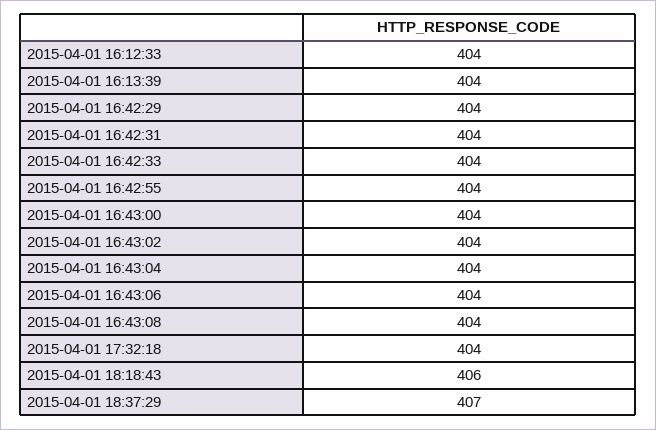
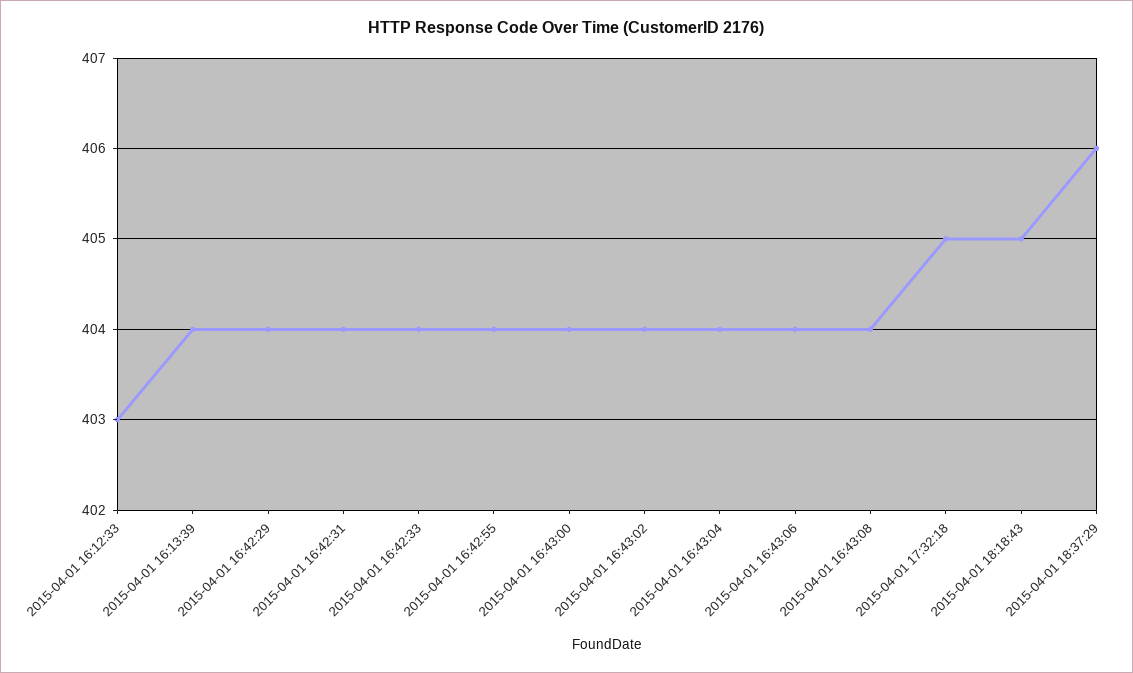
  {
-   "2015-04-01 16:12:33": 404,
+   "2015-04-01 16:12:33": 403,
    "2015-04-01 16:13:39": 404,
    "2015-04-01 16:42:29": 404,
    "2015-04-01 16:42:31": 404,
    "2015-04-01 16:42:33": 404,
    "2015-04-01 16:42:55": 404,
    "2015-04-01 16:43:00": 404,
    "2015-04-01 16:43:02": 404,
    "2015-04-01 16:43:04": 404,
    "2015-04-01 16:43:06": 404,
    "2015-04-01 16:43:08": 404,
-   "2015-04-01 17:32:18": 404,
+   "2015-04-01 17:32:18": 405,
-   "2015-04-01 18:18:43": 406,
+   "2015-04-01 18:18:43": 405,
-   "2015-04-01 18:37:29": 407
+   "2015-04-01 18:37:29": 406
  }

